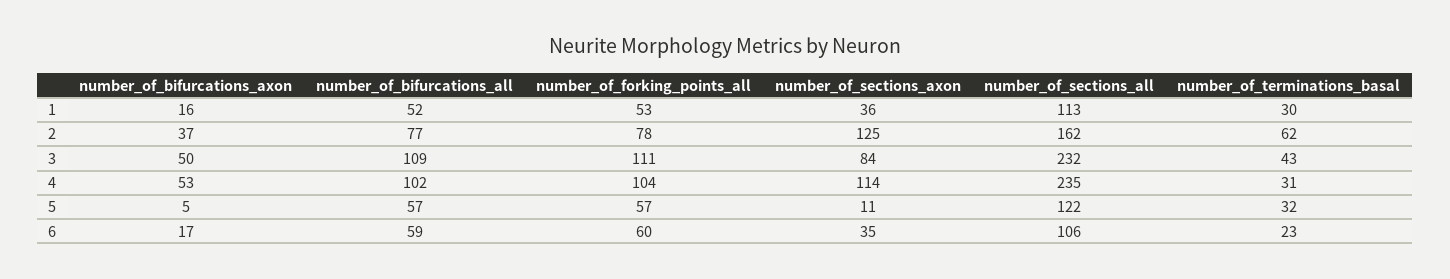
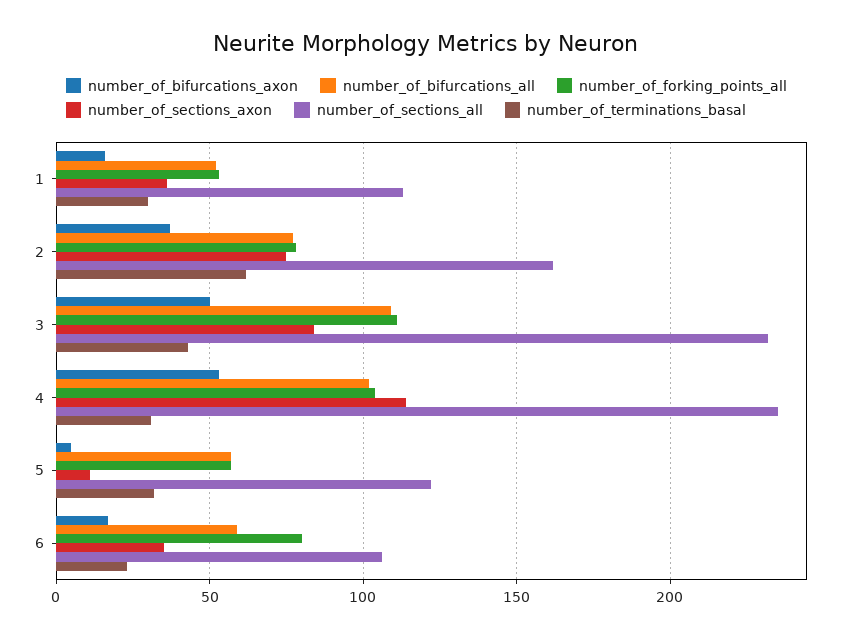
  {
    "number_of_bifurcations_axon": {
      "1": 16,
      "2": 37,
      "3": 50,
      "4": 53,
      "5": 5,
      "6": 17
    },
    "number_of_bifurcations_all": {
      "1": 52,
      "2": 77,
      "3": 109,
      "4": 102,
      "5": 57,
      "6": 59
    },
    "number_of_forking_points_all": {
      "1": 53,
      "2": 78,
      "3": 111,
      "4": 104,
      "5": 57,
-     "6": 60
+     "6": 80
    },
    "number_of_sections_axon": {
      "1": 36,
-     "2": 125,
+     "2": 75,
      "3": 84,
      "4": 114,
      "5": 11,
      "6": 35
    },
    "number_of_sections_all": {
      "1": 113,
      "2": 162,
      "3": 232,
      "4": 235,
      "5": 122,
      "6": 106
    },
    "number_of_terminations_basal": {
      "1": 30,
      "2": 62,
      "3": 43,
      "4": 31,
      "5": 32,
      "6": 23
    }
  }

